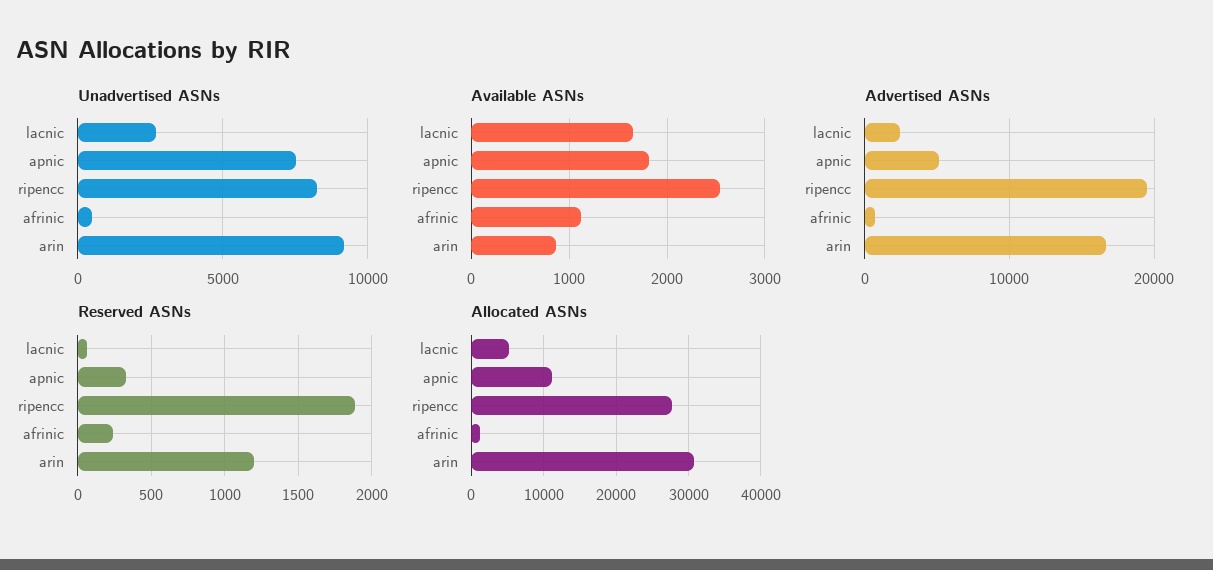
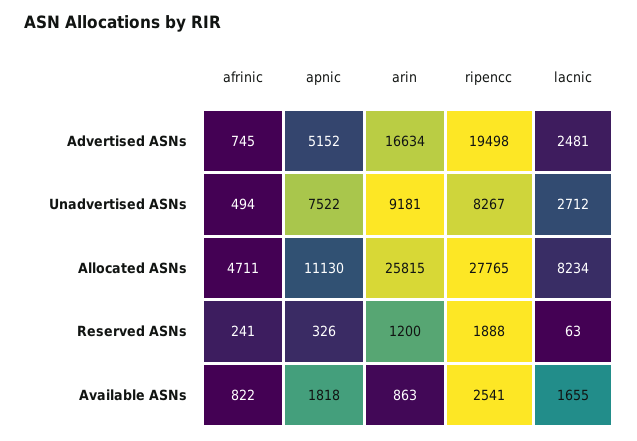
  {
    "Unadvertised ASNs": {
      "lacnic": 2712,
      "apnic": 7522,
      "ripencc": 8267,
      "afrinic": 494,
      "arin": 9181
    },
    "Available ASNs": {
      "lacnic": 1655,
      "apnic": 1818,
      "ripencc": 2541,
-     "afrinic": 1100,
+     "afrinic": 822,
      "arin": 863
    },
    "Advertised ASNs": {
      "lacnic": 2481,
      "apnic": 5152,
      "ripencc": 19498,
      "afrinic": 745,
      "arin": 16634
    },
    "Reserved ASNs": {
      "lacnic": 63,
      "apnic": 326,
      "ripencc": 1888,
      "afrinic": 241,
      "arin": 1200
    },
    "Allocated ASNs": {
-     "lacnic": 5000,
+     "lacnic": 8234,
      "apnic": 11130,
      "ripencc": 27765,
-     "afrinic": 1000,
+     "afrinic": 4711,
-     "arin": 31000
+     "arin": 25815
    }
  }

